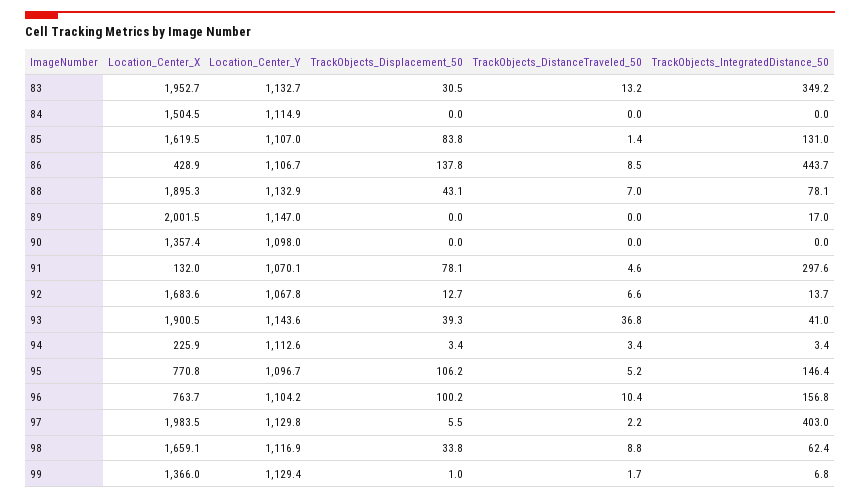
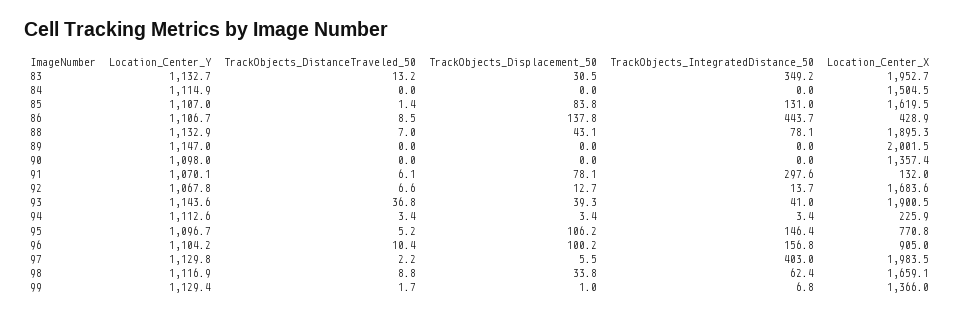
  {
    "Location_Center_X": {
      "83": 1952.7,
      "84": 1504.5,
      "85": 1619.5,
      "86": 428.9,
      "88": 1895.3,
      "89": 2001.5,
      "90": 1357.4,
      "91": 132,
      "92": 1683.6,
      "93": 1900.5,
      "94": 225.9,
      "95": 770.8,
-     "96": 763.7,
+     "96": 905,
      "97": 1983.5,
      "98": 1659.1,
      "99": 1366
    },
    "Location_Center_Y": {
      "83": 1132.7,
      "84": 1114.9,
      "85": 1107,
      "86": 1106.7,
      "88": 1132.9,
      "89": 1147,
      "90": 1098,
      "91": 1070.1,
      "92": 1067.8,
      "93": 1143.6,
      "94": 1112.6,
      "95": 1096.7,
      "96": 1104.2,
      "97": 1129.8,
      "98": 1116.9,
      "99": 1129.4
    },
    "TrackObjects_Displacement_50": {
      "83": 30.5,
      "84": 0,
      "85": 83.8,
      "86": 137.8,
      "88": 43.1,
      "89": 0,
      "90": 0,
      "91": 78.1,
      "92": 12.7,
      "93": 39.3,
      "94": 3.4,
      "95": 106.2,
      "96": 100.2,
      "97": 5.5,
      "98": 33.8,
      "99": 1
    },
    "TrackObjects_DistanceTraveled_50": {
      "83": 13.2,
      "84": 0,
      "85": 1.4,
      "86": 8.5,
      "88": 7,
      "89": 0,
      "90": 0,
-     "91": 4.6,
+     "91": 6.1,
      "92": 6.6,
      "93": 36.8,
      "94": 3.4,
      "95": 5.2,
      "96": 10.4,
      "97": 2.2,
      "98": 8.8,
      "99": 1.7
    },
    "TrackObjects_IntegratedDistance_50": {
      "83": 349.2,
      "84": 0,
      "85": 131,
      "86": 443.7,
      "88": 78.1,
-     "89": 17,
+     "89": 0,
      "90": 0,
      "91": 297.6,
      "92": 13.7,
      "93": 41,
      "94": 3.4,
      "95": 146.4,
      "96": 156.8,
      "97": 403,
      "98": 62.4,
      "99": 6.8
    }
  }

